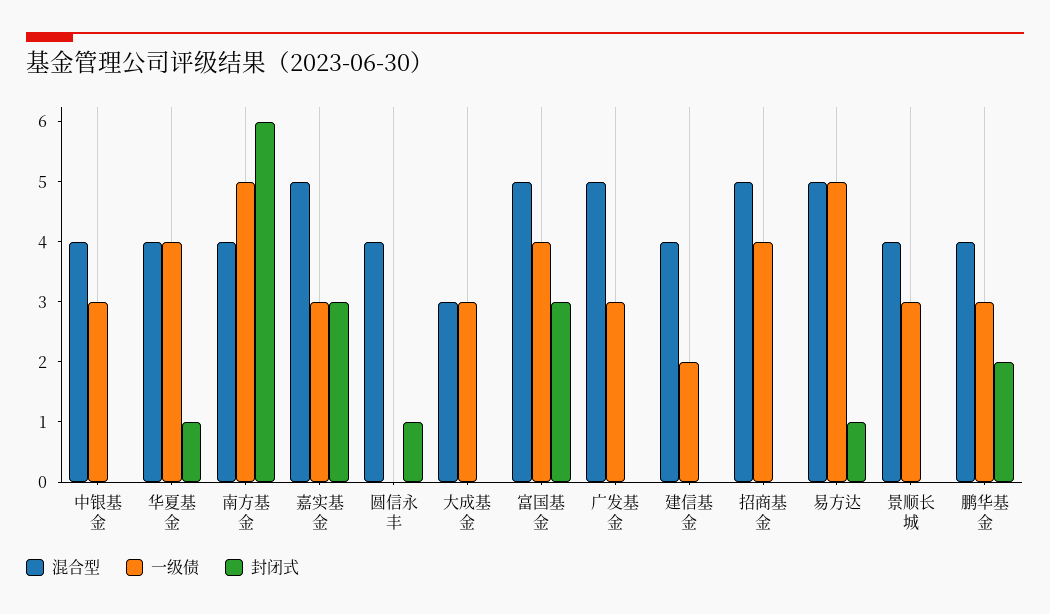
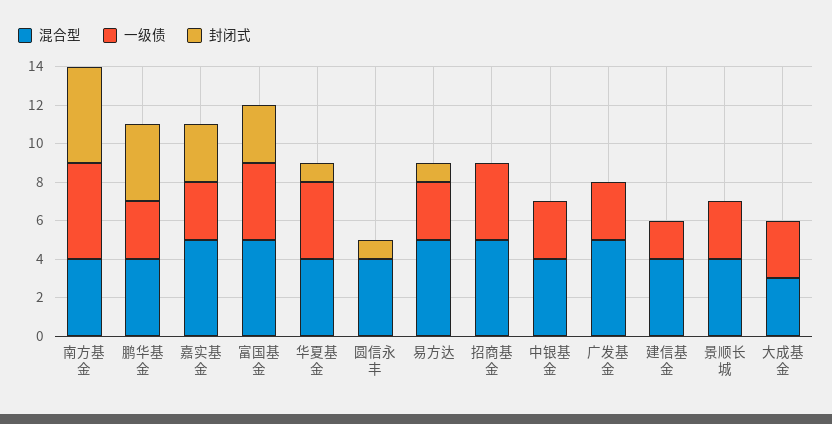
  {
    "混合型": {
      "中银基金": 4,
      "华夏基金": 4,
      "南方基金": 4,
      "嘉实基金": 5,
      "圆信永丰": 4,
      "大成基金": 3,
      "富国基金": 5,
      "广发基金": 5,
      "建信基金": 4,
      "招商基金": 5,
      "易方达": 5,
      "景顺长城": 4,
      "鹏华基金": 4
    },
    "一级债": {
      "中银基金": 3,
      "华夏基金": 4,
      "南方基金": 5,
      "嘉实基金": 3,
      "圆信永丰": 0,
      "大成基金": 3,
      "富国基金": 4,
      "广发基金": 3,
      "建信基金": 2,
      "招商基金": 4,
-     "易方达": 5,
+     "易方达": 3,
      "景顺长城": 3,
      "鹏华基金": 3
    },
    "封闭式": {
      "中银基金": 0,
      "华夏基金": 1,
-     "南方基金": 6,
+     "南方基金": 5,
      "嘉实基金": 3,
      "圆信永丰": 1,
      "大成基金": 0,
      "富国基金": 3,
      "广发基金": 0,
      "建信基金": 0,
      "招商基金": 0,
      "易方达": 1,
      "景顺长城": 0,
-     "鹏华基金": 2
+     "鹏华基金": 4
    }
  }

